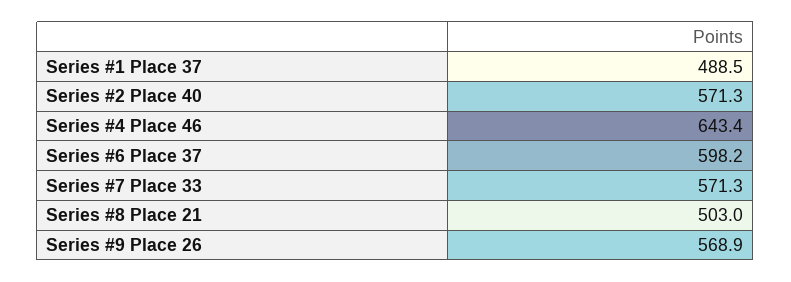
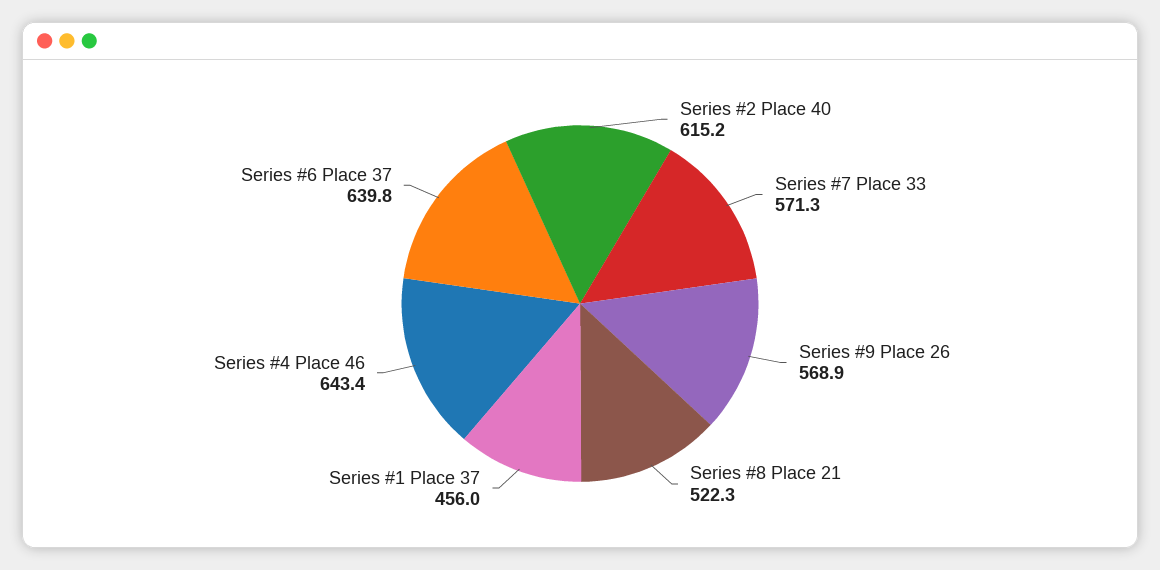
  {
-   "Series #1 Place 37": 488.5,
+   "Series #1 Place 37": 456,
-   "Series #2 Place 40": 571.3,
+   "Series #2 Place 40": 615.2,
    "Series #4 Place 46": 643.4,
-   "Series #6 Place 37": 598.2,
+   "Series #6 Place 37": 639.8,
    "Series #7 Place 33": 571.3,
-   "Series #8 Place 21": 503,
+   "Series #8 Place 21": 522.3,
    "Series #9 Place 26": 568.9
  }

